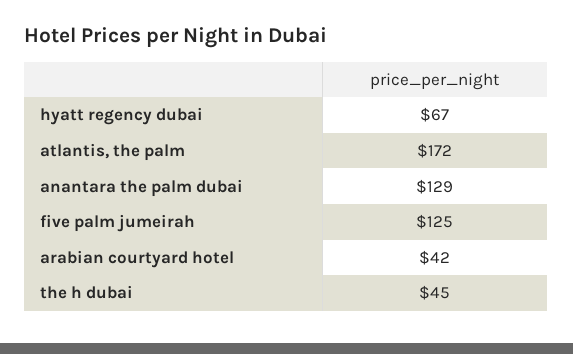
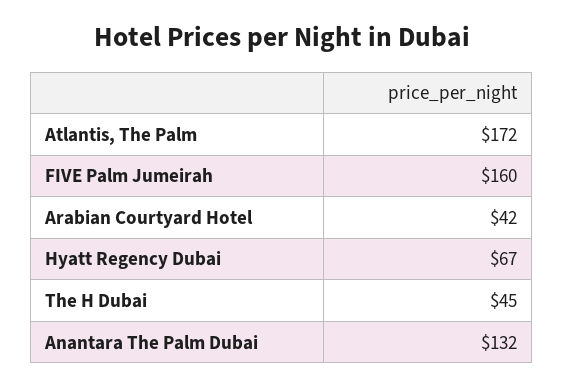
  {
    "hyatt regency dubai": 67,
    "atlantis, the palm": 172,
-   "anantara the palm dubai": 129,
+   "anantara the palm dubai": 132,
-   "five palm jumeirah": 125,
+   "five palm jumeirah": 160,
    "arabian courtyard hotel": 42,
    "the h dubai": 45
  }

